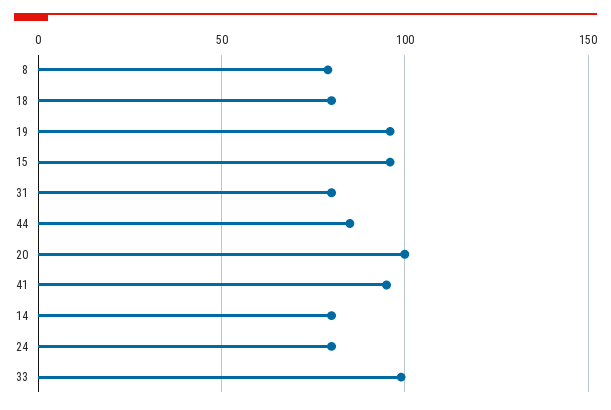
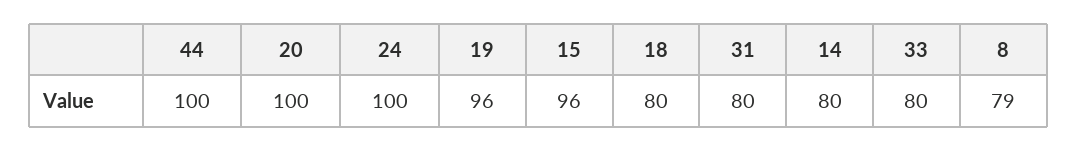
  {
    "8": 79,
    "18": 80,
    "19": 96,
    "15": 96,
    "31": 80,
-   "44": 85,
+   "44": 100,
    "20": 100,
-   "41": 95,
    "14": 80,
-   "24": 80,
+   "24": 100,
-   "33": 100
+   "33": 80
  }

